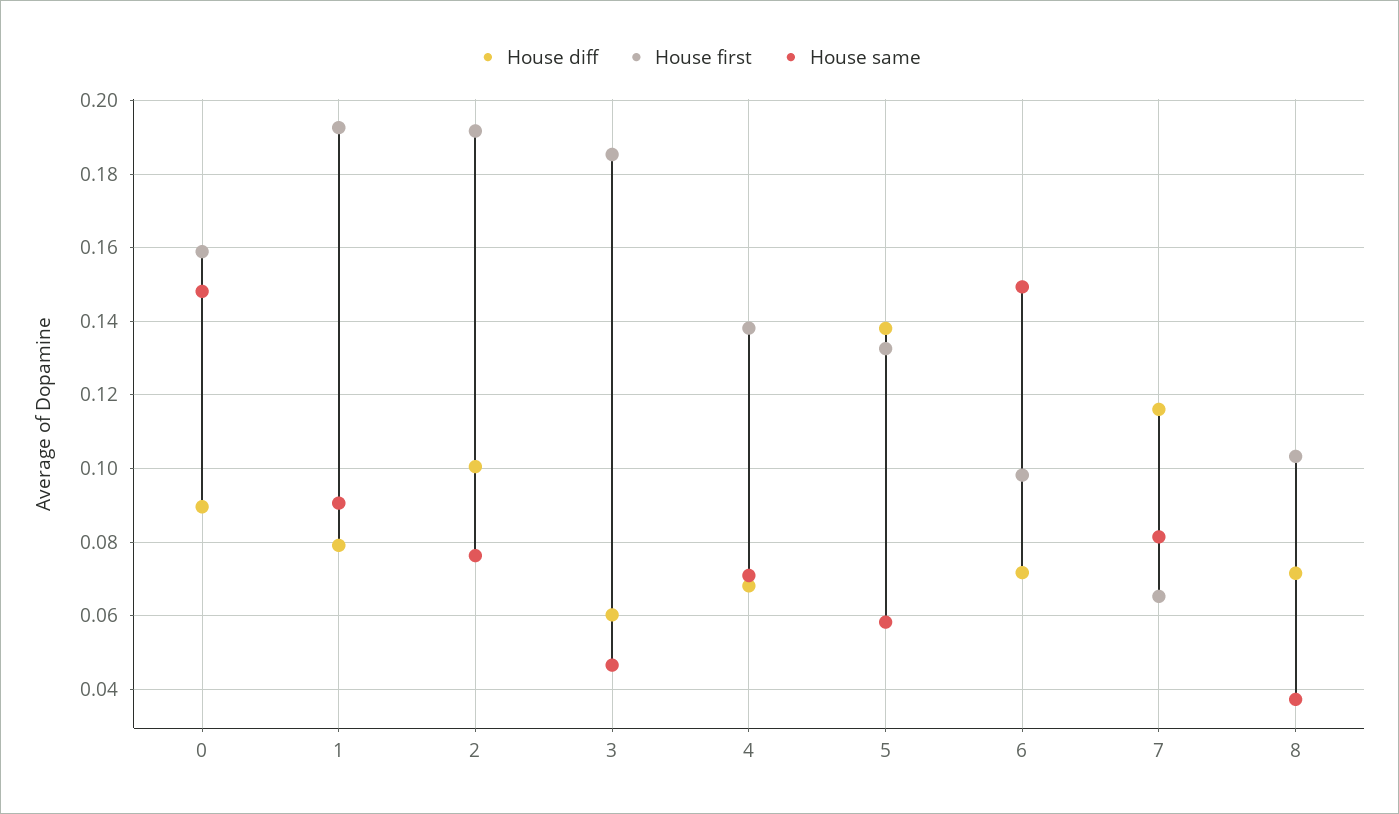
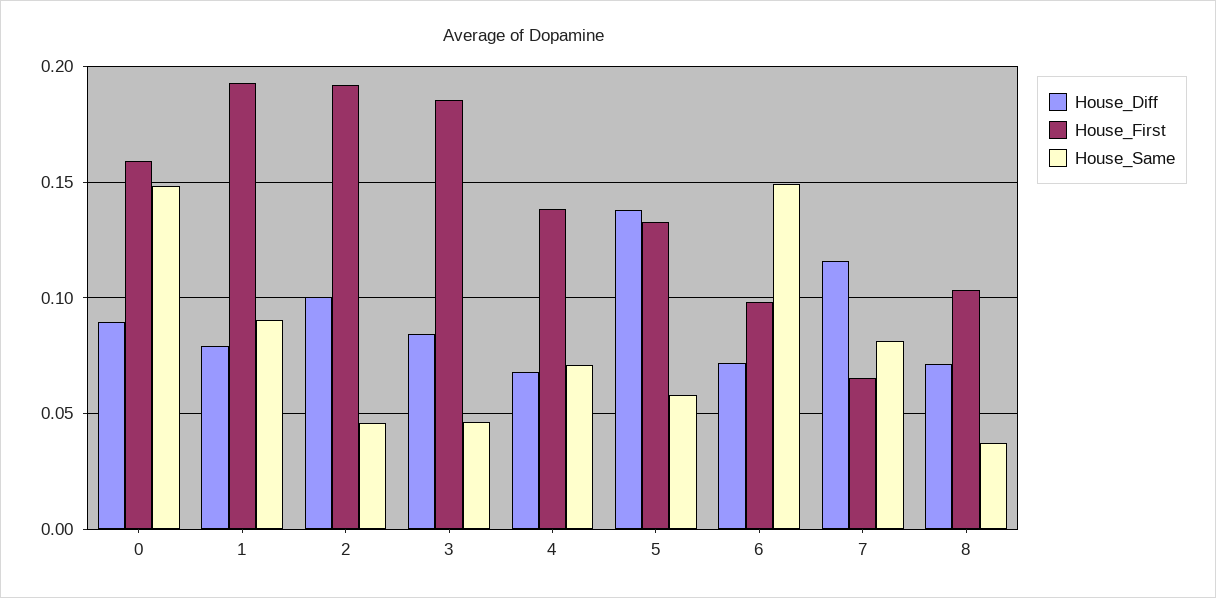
  {
    "House diff": {
      "0": 0.09,
      "1": 0.08,
      "2": 0.1,
-     "3": 0.06,
+     "3": 0.085,
      "4": 0.068,
      "5": 0.138,
      "6": 0.072,
      "7": 0.116,
      "8": 0.072
    },
    "House first": {
      "0": 0.16,
      "1": 0.192,
      "2": 0.192,
      "3": 0.186,
      "4": 0.138,
      "5": 0.132,
      "6": 0.098,
      "7": 0.066,
      "8": 0.104
    },
    "House same": {
      "0": 0.148,
      "1": 0.09,
-     "2": 0.076,
+     "2": 0.045,
      "3": 0.046,
      "4": 0.07,
      "5": 0.058,
      "6": 0.15,
      "7": 0.082,
      "8": 0.038
    }
  }

